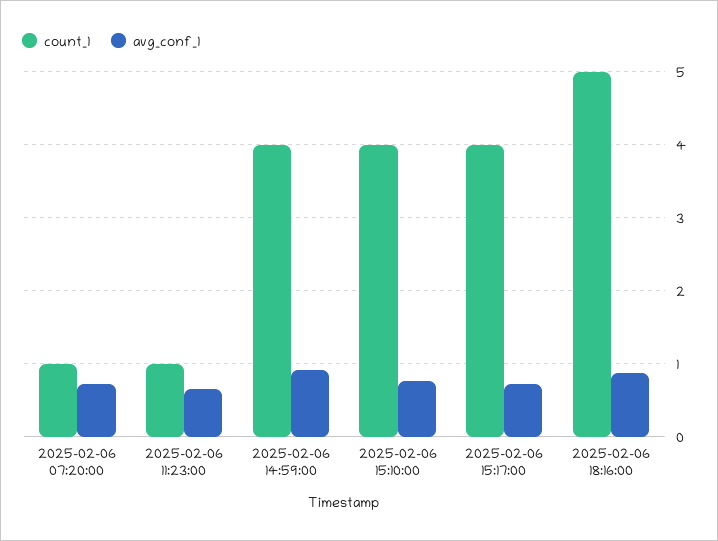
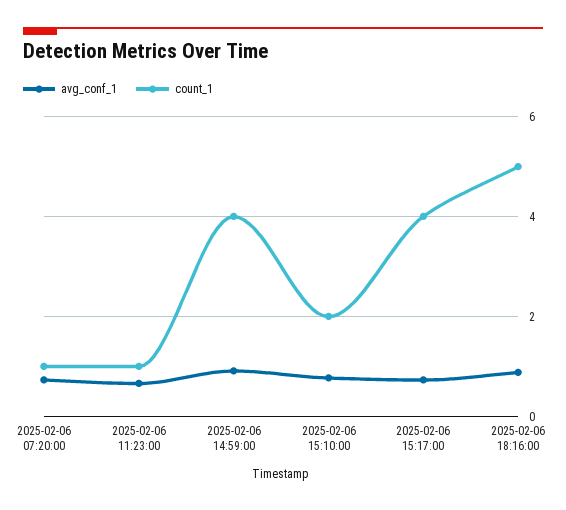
  {
    "count_1": {
      "2025-02-06 07:20:00": 1,
      "2025-02-06 11:23:00": 1,
      "2025-02-06 14:59:00": 4,
-     "2025-02-06 15:10:00": 4,
+     "2025-02-06 15:10:00": 2,
      "2025-02-06 15:17:00": 4,
      "2025-02-06 18:16:00": 5
    },
    "avg_conf_1": {
      "2025-02-06 07:20:00": 0.7,
      "2025-02-06 11:23:00": 0.7,
      "2025-02-06 14:59:00": 0.9,
      "2025-02-06 15:10:00": 0.8,
      "2025-02-06 15:17:00": 0.7,
      "2025-02-06 18:16:00": 0.9
    }
  }

